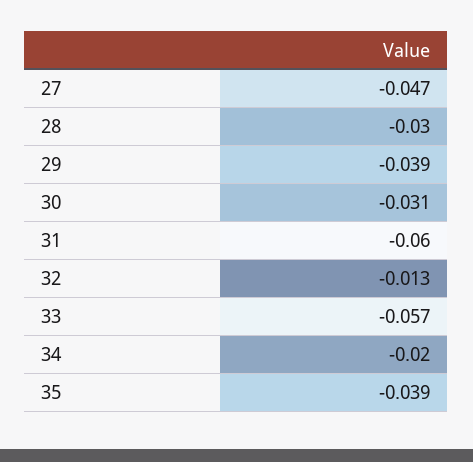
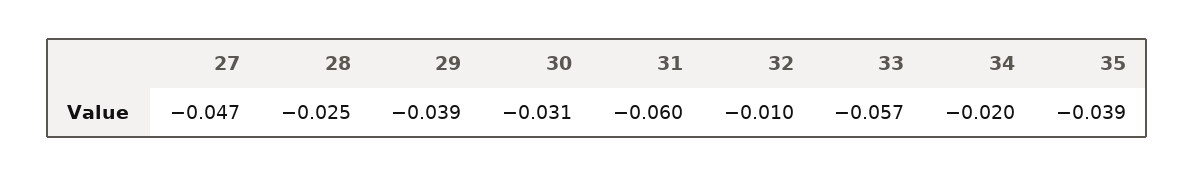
  {
    "27": -0.047,
-   "28": -0.03,
+   "28": -0.025,
    "29": -0.039,
    "30": -0.031,
    "31": -0.06,
-   "32": -0.013,
+   "32": -0.01,
    "33": -0.057,
    "34": -0.02,
    "35": -0.039
  }

